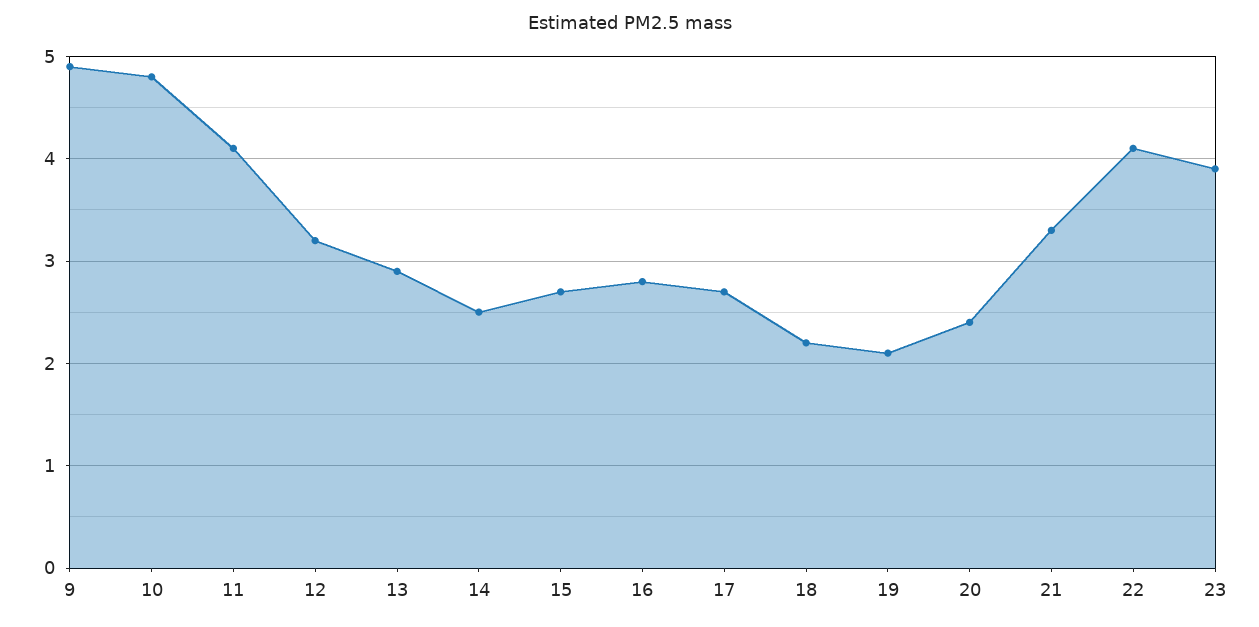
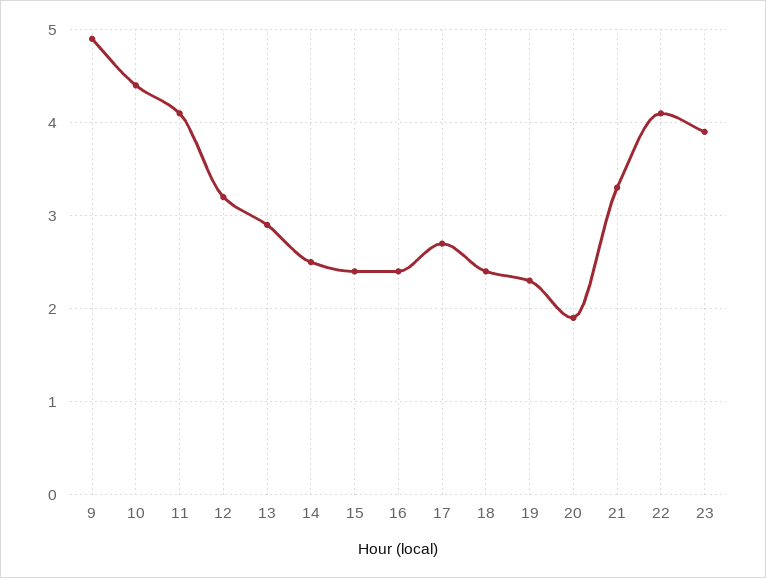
  {
    "9": 4.9,
-   "10": 4.8,
+   "10": 4.4,
    "11": 4.1,
    "12": 3.2,
    "13": 2.9,
    "14": 2.5,
-   "15": 2.7,
+   "15": 2.4,
-   "16": 2.8,
+   "16": 2.4,
    "17": 2.7,
-   "18": 2.2,
+   "18": 2.4,
-   "19": 2.1,
+   "19": 2.3,
-   "20": 2.4,
+   "20": 1.9,
    "21": 3.3,
    "22": 4.1,
    "23": 3.9
  }

